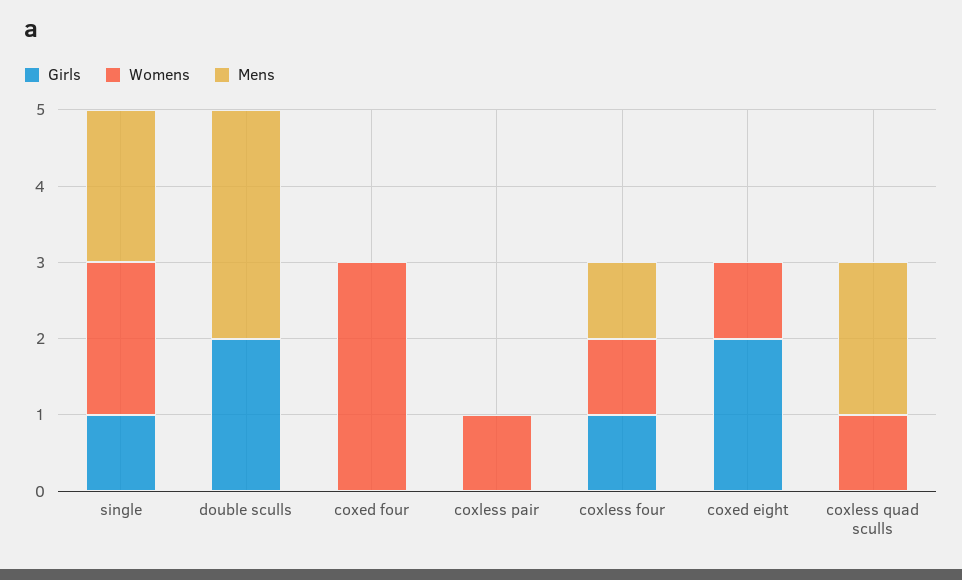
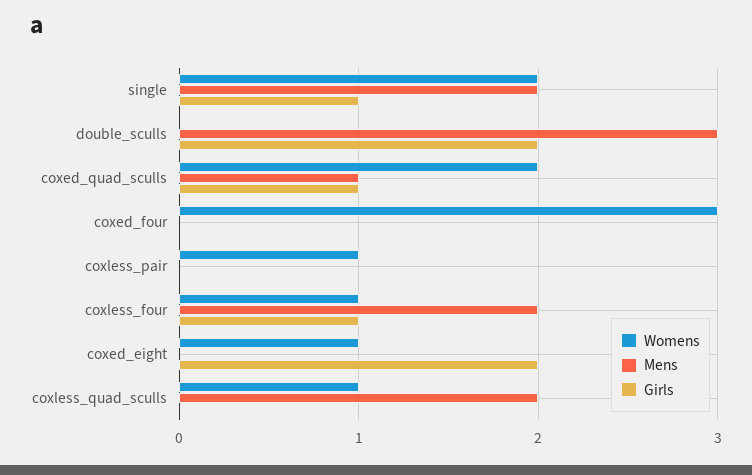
  {
    "Girls": {
      "single": 1,
      "double sculls": 2,
      "coxed four": 0,
      "coxless pair": 0,
      "coxless four": 1,
      "coxed eight": 2,
-     "coxless quad sculls": 0
+     "coxless quad sculls": 0,
+     "coxed_quad_sculls": 1
    },
    "Womens": {
      "single": 2,
      "double sculls": 0,
      "coxed four": 3,
      "coxless pair": 1,
      "coxless four": 1,
      "coxed eight": 1,
-     "coxless quad sculls": 1
+     "coxless quad sculls": 1,
+     "coxed_quad_sculls": 2
    },
    "Mens": {
      "single": 2,
      "double sculls": 3,
      "coxed four": 0,
      "coxless pair": 0,
-     "coxless four": 1,
+     "coxless four": 2,
      "coxed eight": 0,
-     "coxless quad sculls": 2
+     "coxless quad sculls": 2,
+     "coxed_quad_sculls": 1
    }
  }

